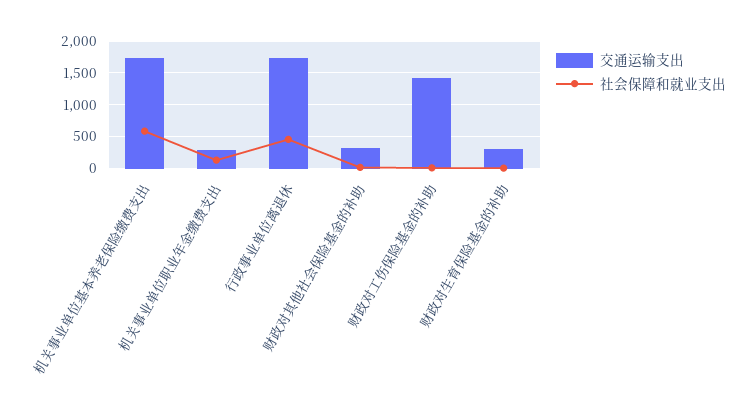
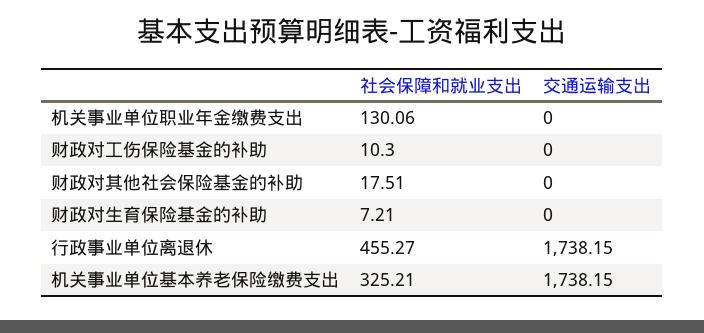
  {
    "交通运输支出": {
      "机关事业单位基本养老保险缴费支出": 1738.15,
-     "机关事业单位职业年金缴费支出": 300,
+     "机关事业单位职业年金缴费支出": 0,
      "行政事业单位离退休": 1738.15,
-     "财政对其他社会保险基金的补助": 300,
+     "财政对其他社会保险基金的补助": 0,
-     "财政对工伤保险基金的补助": 1400,
+     "财政对工伤保险基金的补助": 0,
-     "财政对生育保险基金的补助": 300
+     "财政对生育保险基金的补助": 0
    },
    "社会保障和就业支出": {
-     "机关事业单位基本养老保险缴费支出": 600,
+     "机关事业单位基本养老保险缴费支出": 325.21,
      "机关事业单位职业年金缴费支出": 130.06,
      "行政事业单位离退休": 455.27,
      "财政对其他社会保险基金的补助": 17.51,
      "财政对工伤保险基金的补助": 10.3,
      "财政对生育保险基金的补助": 7.21
    }
  }

